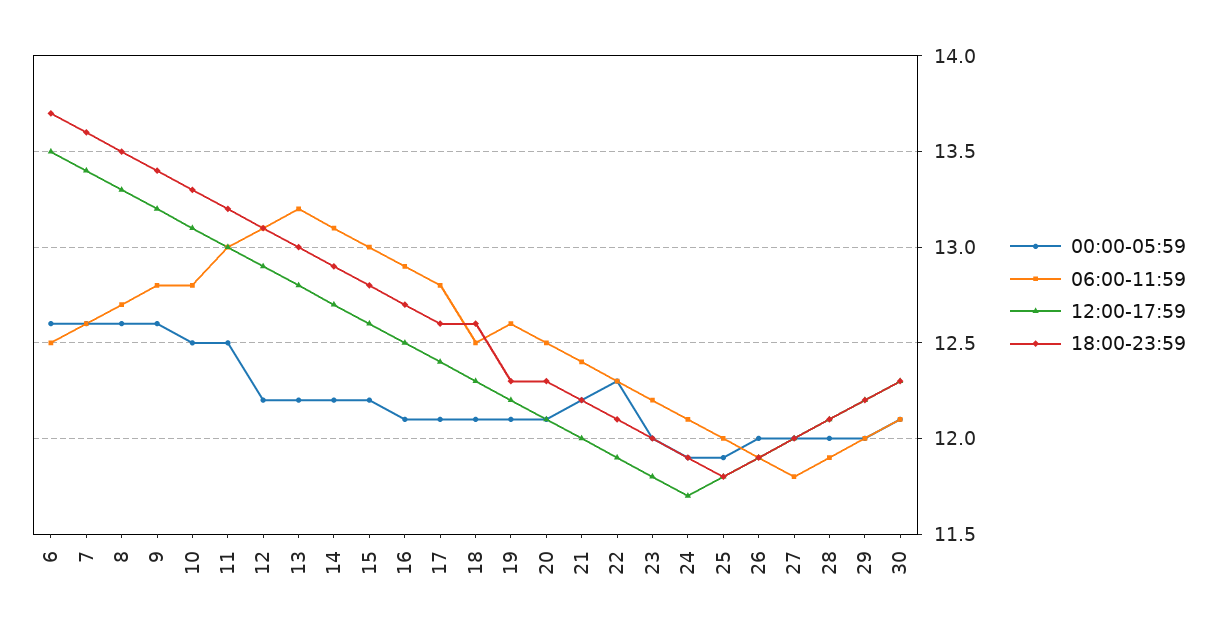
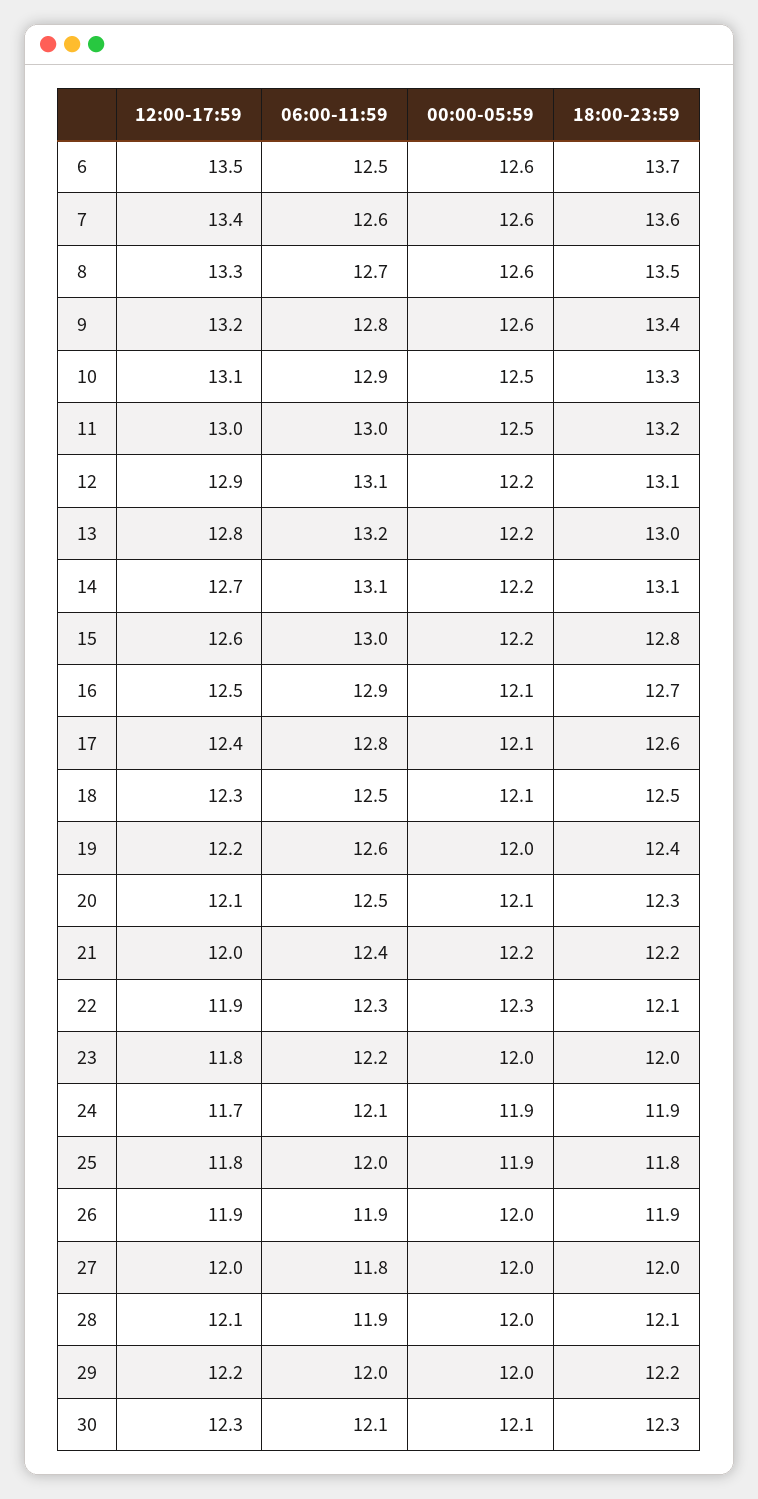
  {
    "00:00-05:59": {
      "6": 12.6,
      "7": 12.6,
      "8": 12.6,
      "9": 12.6,
      "10": 12.5,
      "11": 12.5,
      "12": 12.2,
      "13": 12.2,
      "14": 12.2,
      "15": 12.2,
      "16": 12.1,
      "17": 12.1,
      "18": 12.1,
-     "19": 12.1,
+     "19": 12,
      "20": 12.1,
      "21": 12.2,
      "22": 12.3,
      "23": 12,
      "24": 11.9,
      "25": 11.9,
      "26": 12,
      "27": 12,
      "28": 12,
      "29": 12,
      "30": 12.1
    },
    "06:00-11:59": {
      "6": 12.5,
      "7": 12.6,
      "8": 12.7,
      "9": 12.8,
-     "10": 12.8,
+     "10": 12.9,
      "11": 13,
      "12": 13.1,
      "13": 13.2,
      "14": 13.1,
      "15": 13,
      "16": 12.9,
      "17": 12.8,
      "18": 12.5,
      "19": 12.6,
      "20": 12.5,
      "21": 12.4,
      "22": 12.3,
      "23": 12.2,
      "24": 12.1,
      "25": 12,
      "26": 11.9,
      "27": 11.8,
      "28": 11.9,
      "29": 12,
      "30": 12.1
    },
    "12:00-17:59": {
      "6": 13.5,
      "7": 13.4,
      "8": 13.3,
      "9": 13.2,
      "10": 13.1,
      "11": 13,
      "12": 12.9,
      "13": 12.8,
      "14": 12.7,
      "15": 12.6,
      "16": 12.5,
      "17": 12.4,
      "18": 12.3,
      "19": 12.2,
      "20": 12.1,
      "21": 12,
      "22": 11.9,
      "23": 11.8,
      "24": 11.7,
      "25": 11.8,
      "26": 11.9,
      "27": 12,
      "28": 12.1,
      "29": 12.2,
      "30": 12.3
    },
    "18:00-23:59": {
      "6": 13.7,
      "7": 13.6,
      "8": 13.5,
      "9": 13.4,
      "10": 13.3,
      "11": 13.2,
      "12": 13.1,
      "13": 13,
-     "14": 12.9,
+     "14": 13.1,
      "15": 12.8,
      "16": 12.7,
      "17": 12.6,
-     "18": 12.6,
+     "18": 12.5,
-     "19": 12.3,
+     "19": 12.4,
      "20": 12.3,
      "21": 12.2,
      "22": 12.1,
      "23": 12,
      "24": 11.9,
      "25": 11.8,
      "26": 11.9,
      "27": 12,
      "28": 12.1,
      "29": 12.2,
      "30": 12.3
    }
  }

